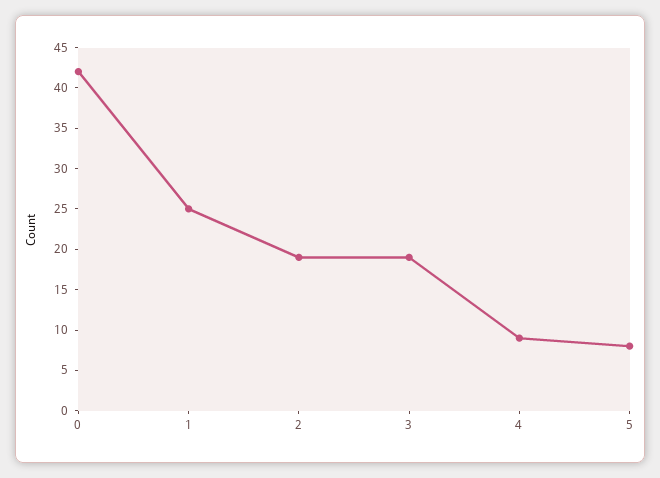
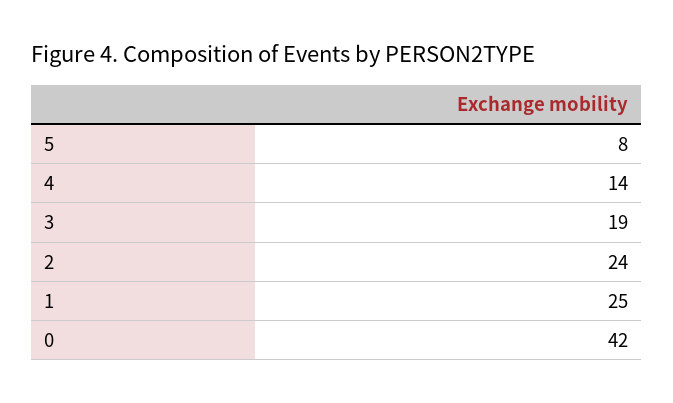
  {
    "0": 42,
    "1": 25,
-   "2": 19,
+   "2": 24,
    "3": 19,
-   "4": 9,
+   "4": 14,
    "5": 8
  }

